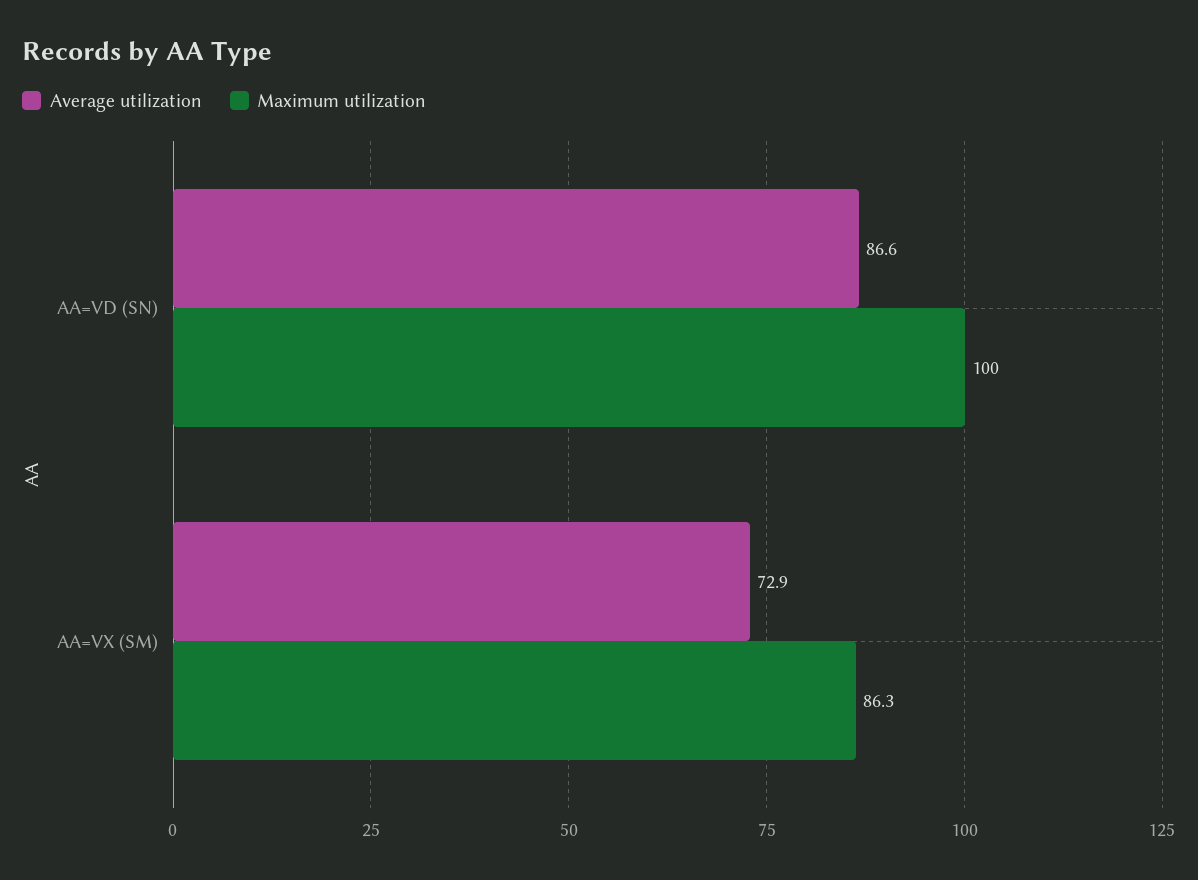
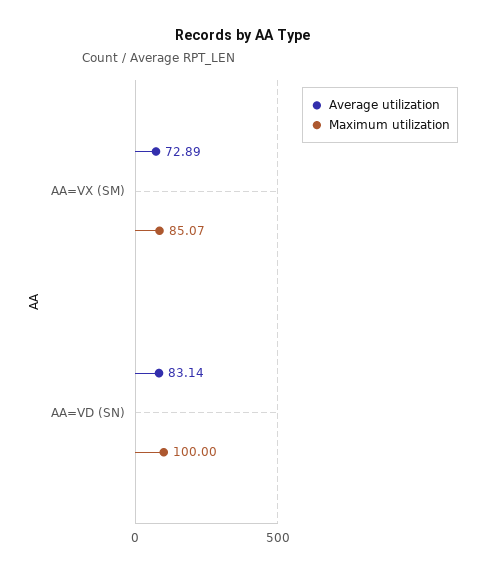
  {
    "Average utilization": {
-     "AA=VD (SN)": 86.6,
+     "AA=VD (SN)": 83.14,
      "AA=VX (SM)": 72.89
    },
    "Maximum utilization": {
      "AA=VD (SN)": 100,
-     "AA=VX (SM)": 86.3
+     "AA=VX (SM)": 85.07
    }
  }

